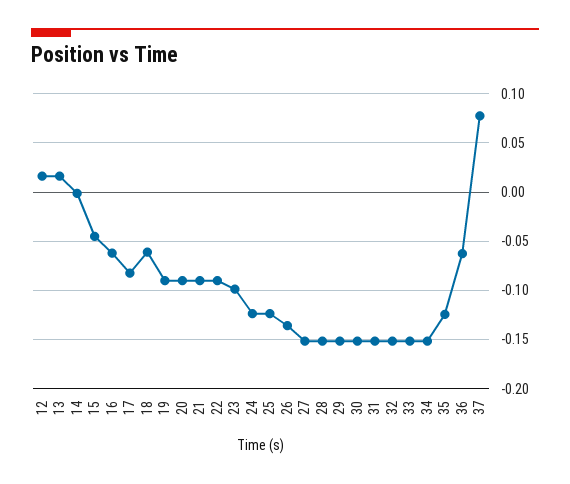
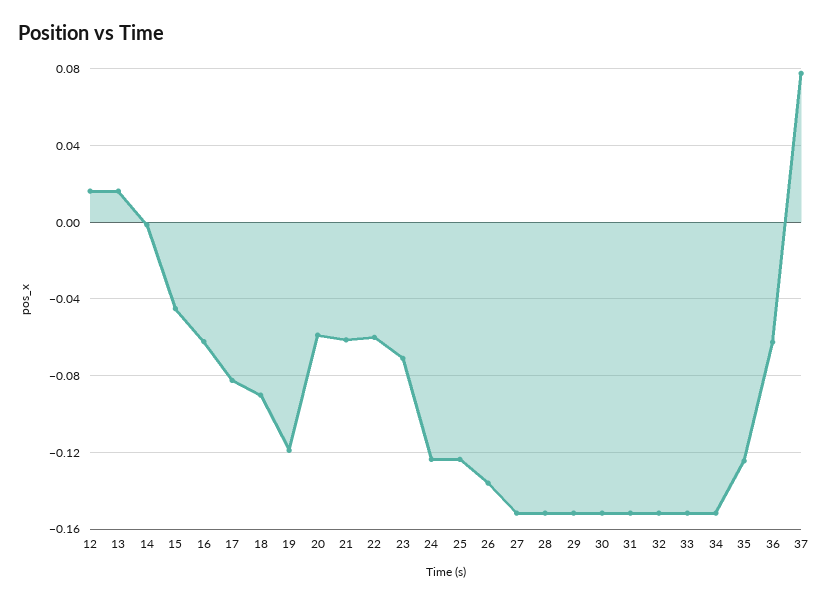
  {
    "12": 0.015,
    "13": 0.015,
    "14": 0,
    "15": -0.045,
    "16": -0.06,
    "17": -0.08,
-   "18": -0.06,
+   "18": -0.09,
-   "19": -0.09,
+   "19": -0.12,
-   "20": -0.09,
+   "20": -0.06,
-   "21": -0.09,
+   "21": -0.06,
-   "22": -0.09,
+   "22": -0.06,
-   "23": -0.1,
+   "23": -0.07,
    "24": -0.125,
    "25": -0.125,
    "26": -0.135,
    "27": -0.15,
    "28": -0.15,
    "29": -0.15,
    "30": -0.15,
    "31": -0.15,
    "32": -0.15,
    "33": -0.15,
    "34": -0.15,
    "35": -0.125,
    "36": -0.065,
    "37": 0.08
  }

